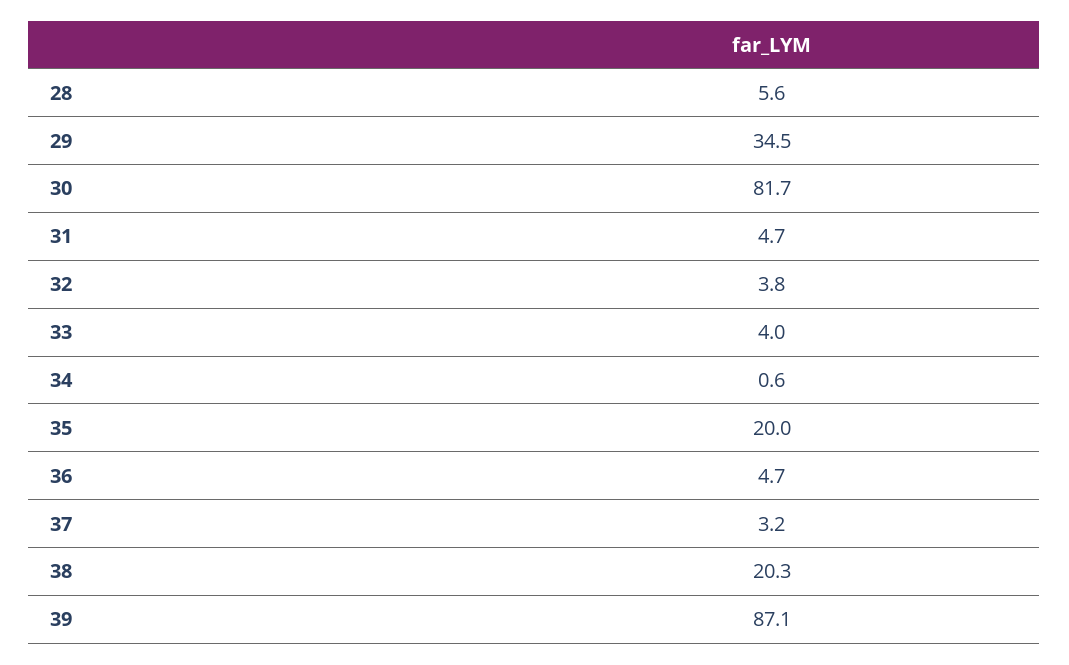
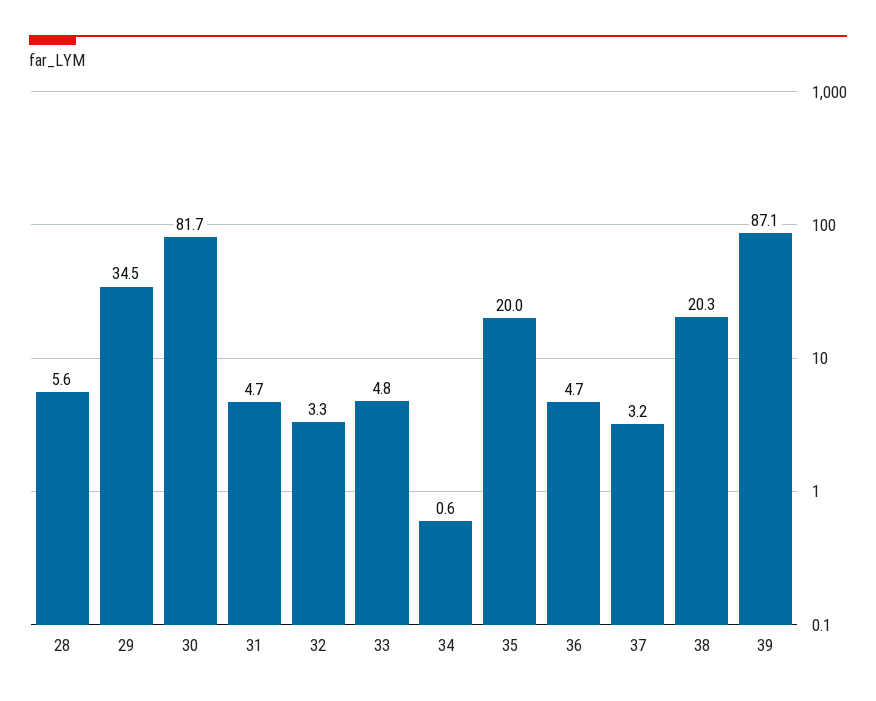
  {
    "28": 5.6,
    "29": 34.5,
    "30": 81.7,
    "31": 4.7,
-   "32": 3.8,
+   "32": 3.3,
-   "33": 4,
+   "33": 4.8,
    "34": 0.6,
    "35": 20,
    "36": 4.7,
    "37": 3.2,
    "38": 20.3,
    "39": 87.1
  }

